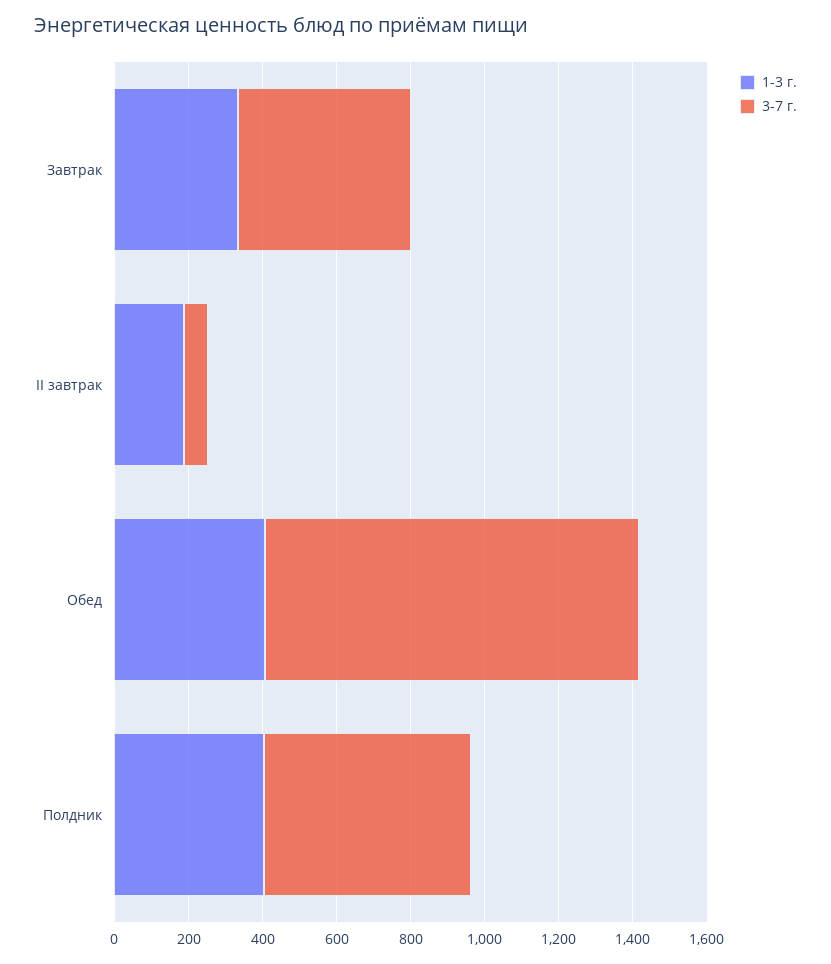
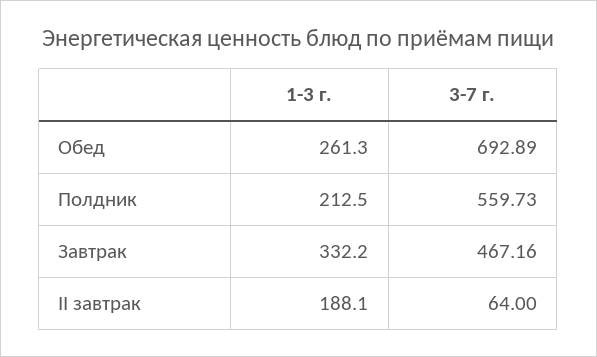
  {
    "1-3 г.": {
      "Завтрак": 332.2,
      "II завтрак": 188.1,
-     "Обед": 400,
+     "Обед": 261.3,
-     "Полдник": 400
+     "Полдник": 212.5
    },
    "3-7 г.": {
      "Завтрак": 467.16,
      "II завтрак": 64,
-     "Обед": 1000,
+     "Обед": 692.89,
      "Полдник": 559.73
    }
  }

